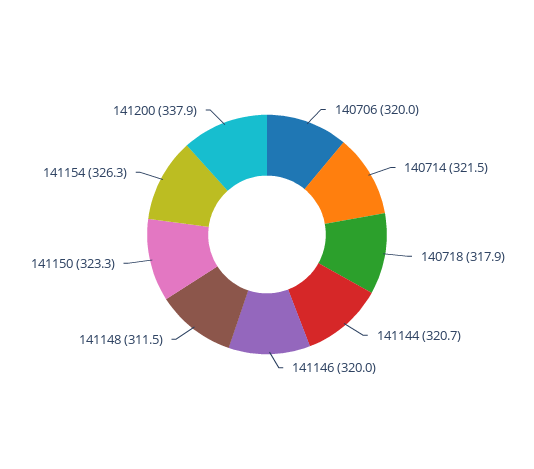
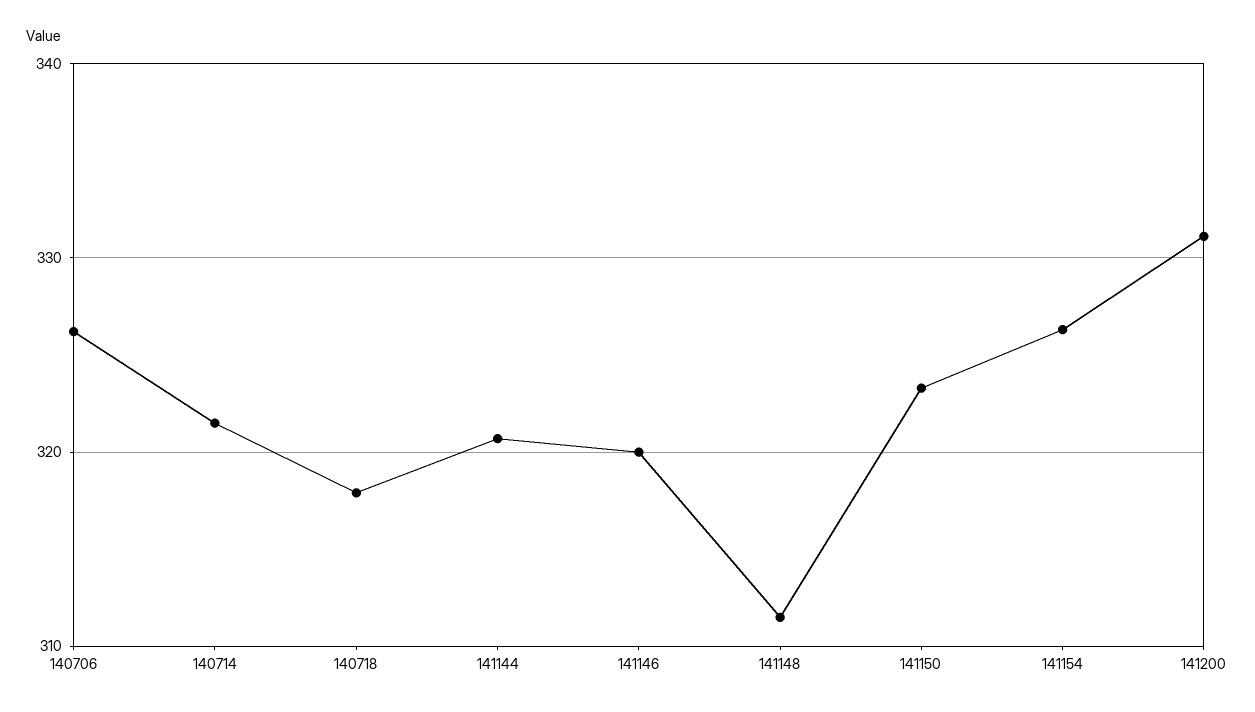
  {
-   "140706": 320,
+   "140706": 326,
    "140714": 321.5,
    "140718": 317.9,
    "141144": 320.7,
    "141146": 320,
    "141148": 311.5,
    "141150": 323.3,
    "141154": 326.3,
-   "141200": 337.9
+   "141200": 331
  }

